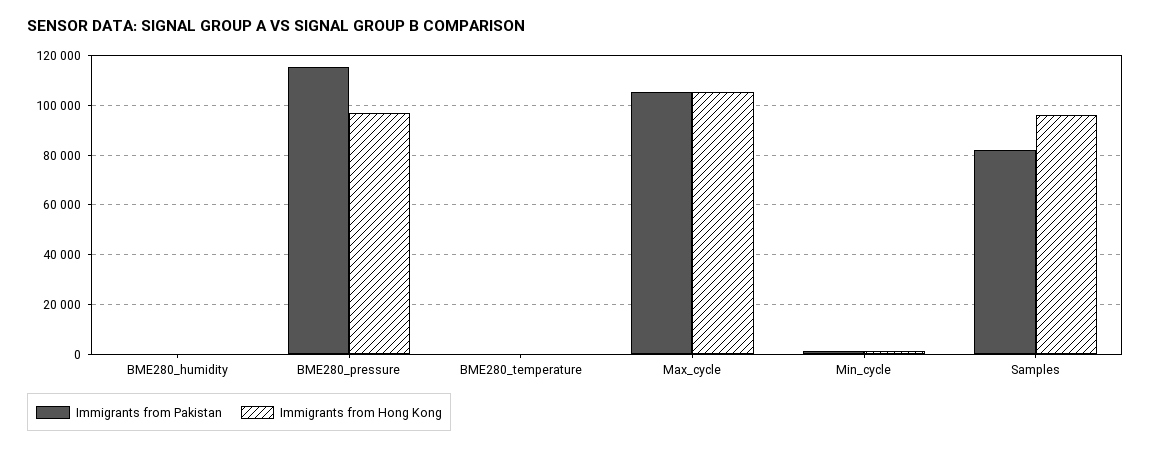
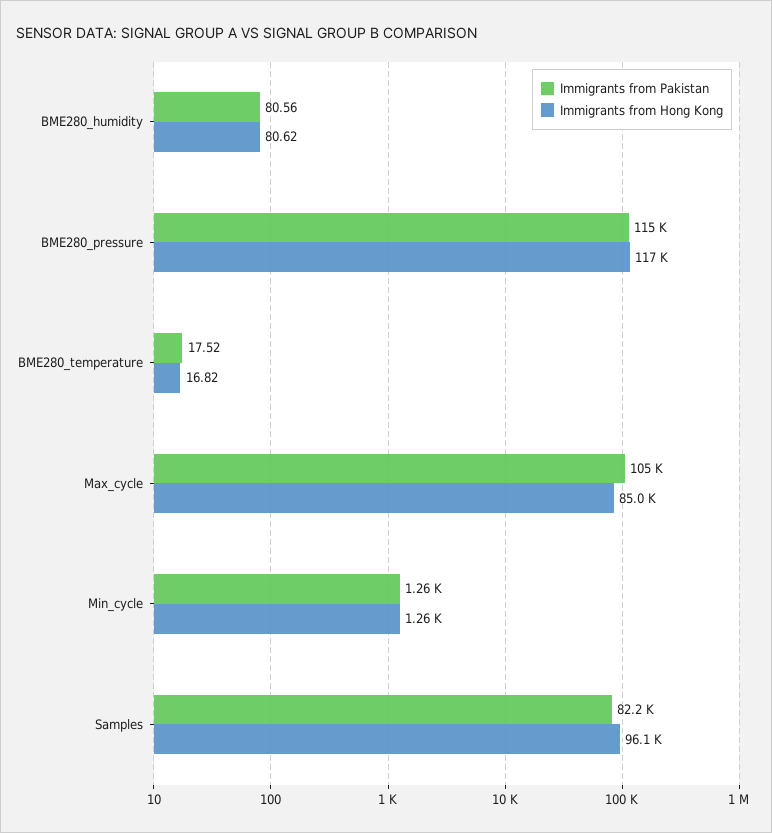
  {
    "Immigrants from Pakistan": {
      "BME280_humidity": 80.56,
      "BME280_pressure": 115000,
      "BME280_temperature": 17.52,
      "Max_cycle": 105000,
      "Min_cycle": 1260,
      "Samples": 82200
    },
    "Immigrants from Hong Kong": {
      "BME280_humidity": 80.62,
-     "BME280_pressure": 97500,
+     "BME280_pressure": 117000,
      "BME280_temperature": 16.82,
-     "Max_cycle": 105000,
+     "Max_cycle": 85000,
      "Min_cycle": 1260,
      "Samples": 96100
    }
  }

